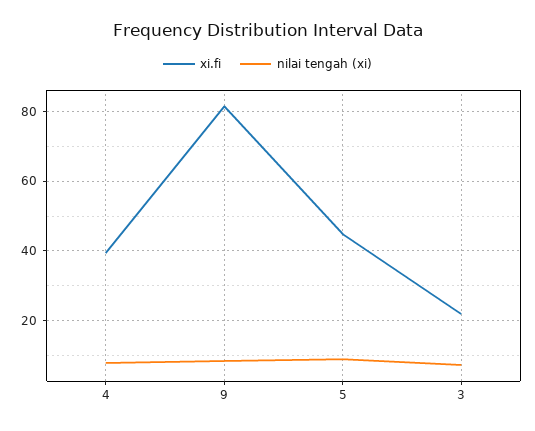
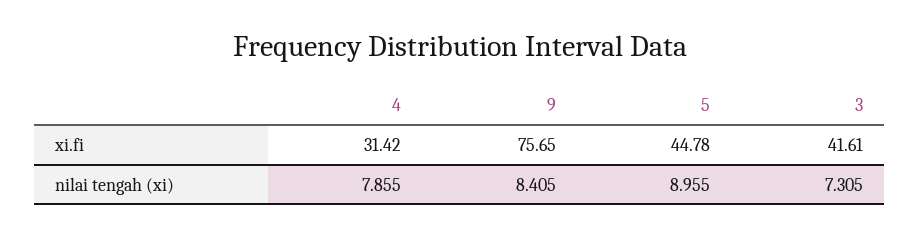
  {
    "xi.fi": {
-     "4": 40,
+     "4": 31.42,
-     "9": 82,
+     "9": 75.65,
      "5": 44.78,
-     "3": 22
+     "3": 41.61
    },
    "nilai tengah (xi)": {
      "4": 7.855,
      "9": 8.405,
      "5": 8.955,
      "3": 7.305
    }
  }

